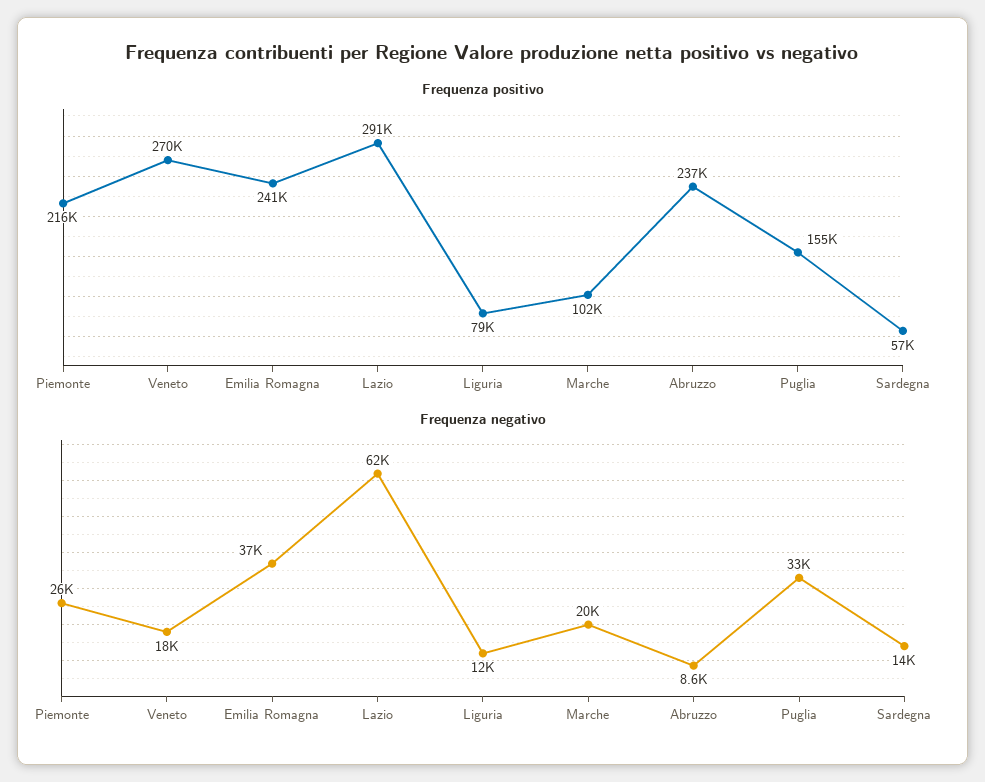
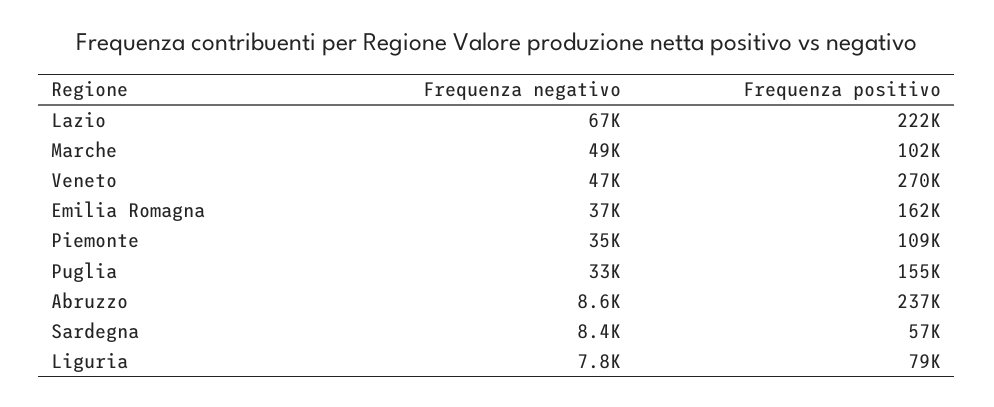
  {
    "Frequenza positivo": {
-     "Piemonte": 216000,
+     "Piemonte": 109000,
      "Veneto": 270000,
-     "Emilia Romagna": 241000,
+     "Emilia Romagna": 162000,
-     "Lazio": 291000,
+     "Lazio": 222000,
      "Liguria": 79000,
      "Marche": 102000,
      "Abruzzo": 237000,
      "Puglia": 155000,
      "Sardegna": 57000
    },
    "Frequenza negativo": {
-     "Piemonte": 26000,
+     "Piemonte": 35000,
-     "Veneto": 18000,
+     "Veneto": 47000,
      "Emilia Romagna": 37000,
-     "Lazio": 62000,
+     "Lazio": 67000,
-     "Liguria": 12000,
+     "Liguria": 7800,
-     "Marche": 20000,
+     "Marche": 49000,
      "Abruzzo": 8600,
      "Puglia": 33000,
-     "Sardegna": 14000
+     "Sardegna": 8400
    }
  }

